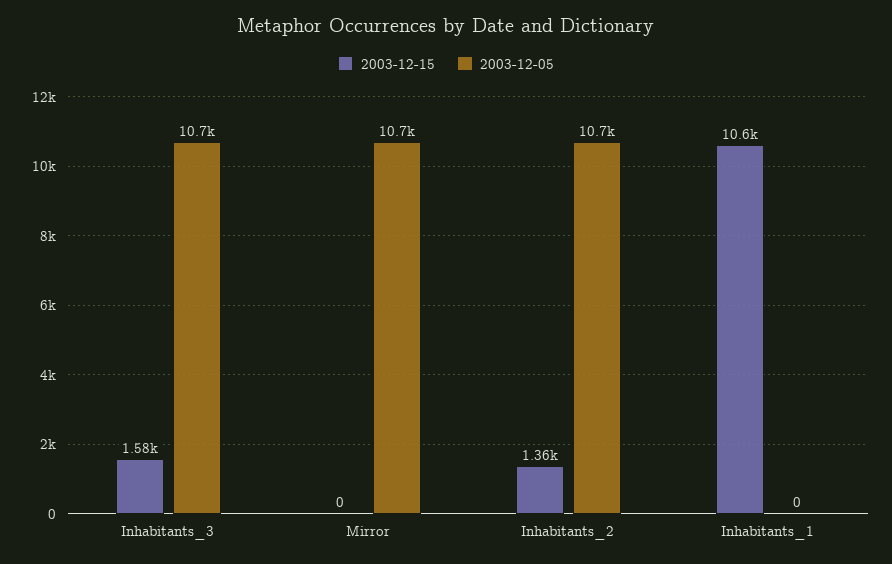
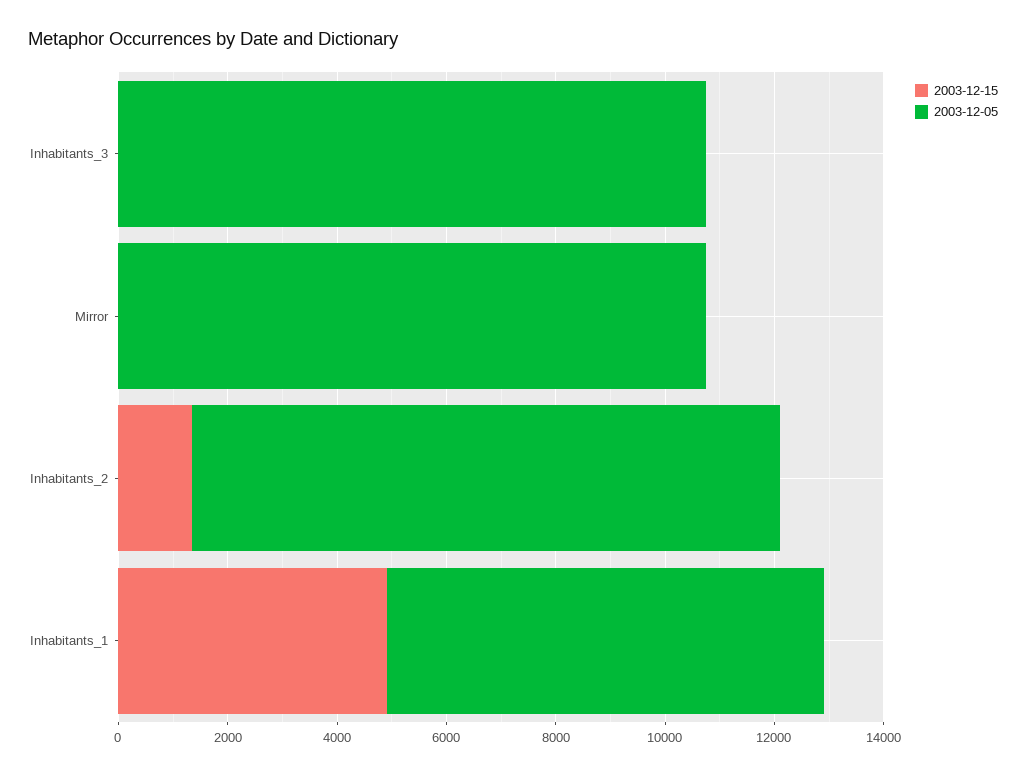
  {
    "2003-12-15": {
-     "Inhabitants_3": 1580,
+     "Inhabitants_3": 0,
      "Mirror": 0,
      "Inhabitants_2": 1360,
-     "Inhabitants_1": 10600
+     "Inhabitants_1": 5000
    },
    "2003-12-05": {
      "Inhabitants_3": 10700,
      "Mirror": 10700,
      "Inhabitants_2": 10700,
-     "Inhabitants_1": 0
+     "Inhabitants_1": 8000
    }
  }

